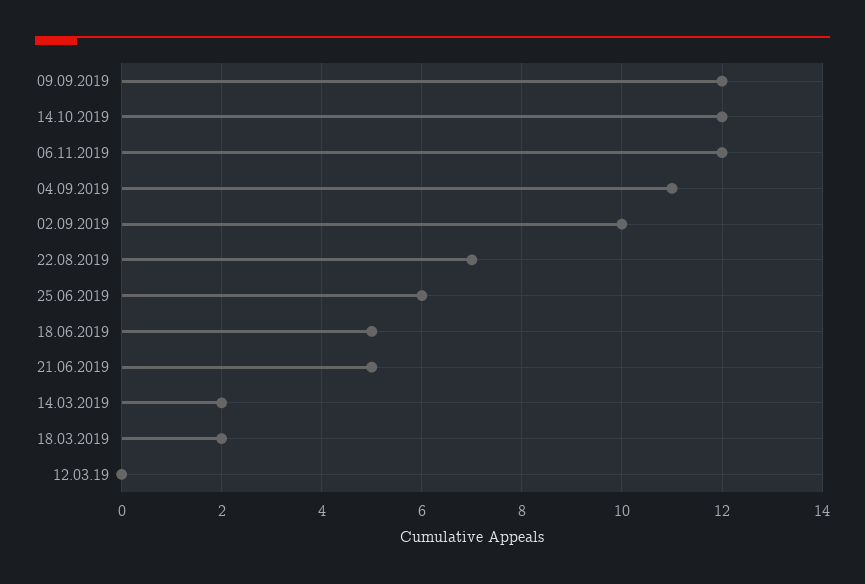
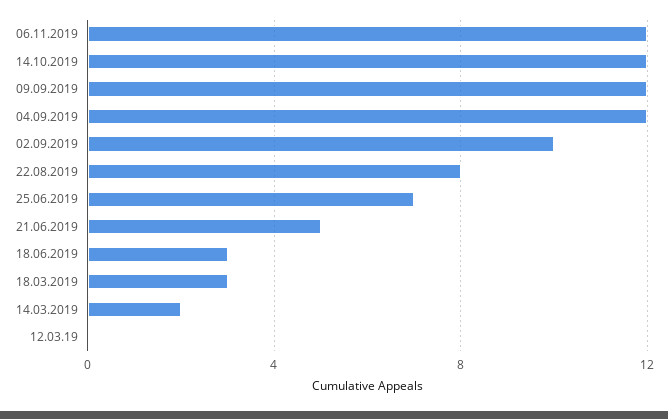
  {
    "09.09.2019": 12,
    "14.10.2019": 12,
    "06.11.2019": 12,
-   "04.09.2019": 11,
+   "04.09.2019": 12,
    "02.09.2019": 10,
-   "22.08.2019": 7,
+   "22.08.2019": 8,
-   "25.06.2019": 6,
+   "25.06.2019": 7,
-   "18.06.2019": 5,
+   "18.06.2019": 3,
    "21.06.2019": 5,
    "14.03.2019": 2,
-   "18.03.2019": 2,
+   "18.03.2019": 3,
    "12.03.19": 0
  }

